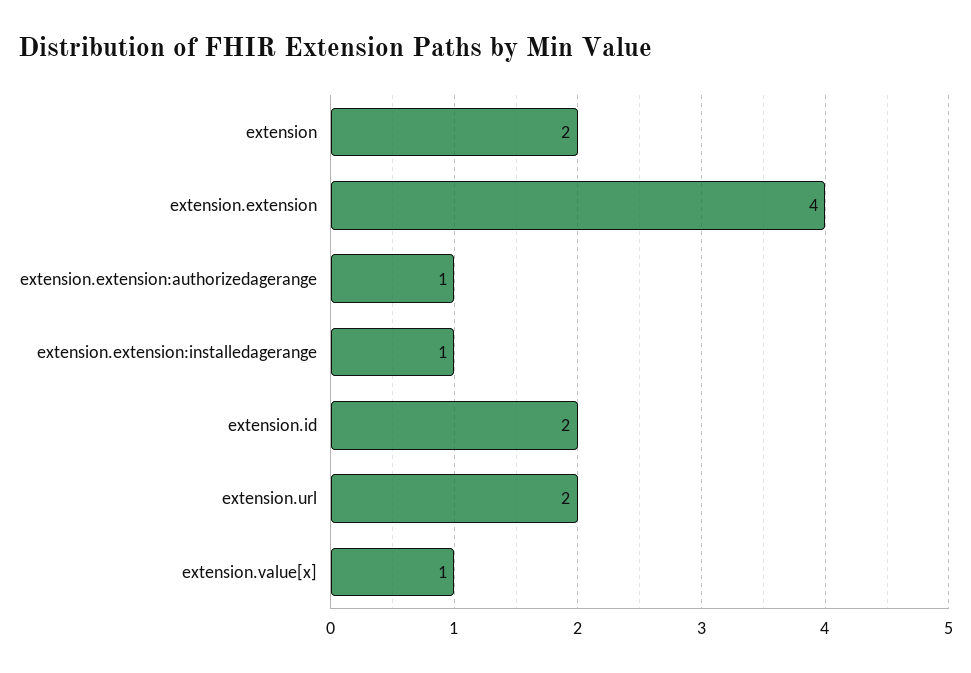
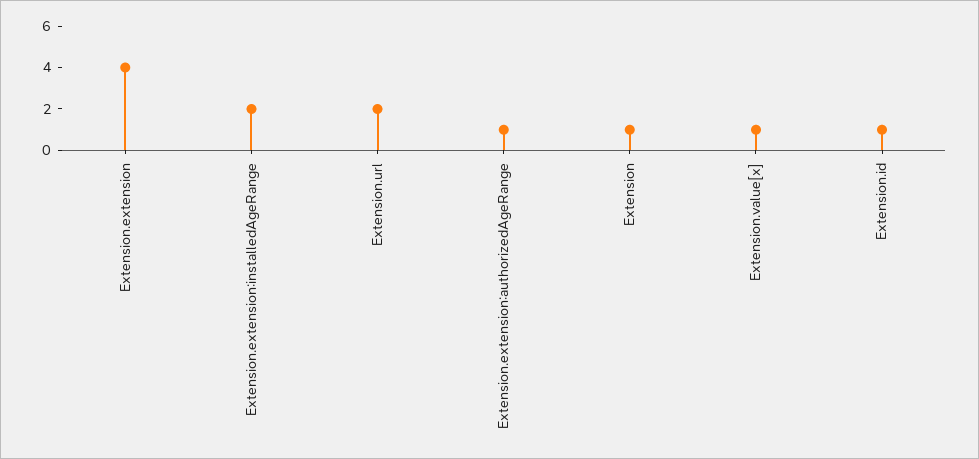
  {
-   "extension": 2,
+   "extension": 1,
    "extension.extension": 4,
    "extension.extension:authorizedagerange": 1,
-   "extension.extension:installedagerange": 1,
+   "extension.extension:installedagerange": 2,
-   "extension.id": 2,
+   "extension.id": 1,
    "extension.url": 2,
    "extension.value[x]": 1
  }

